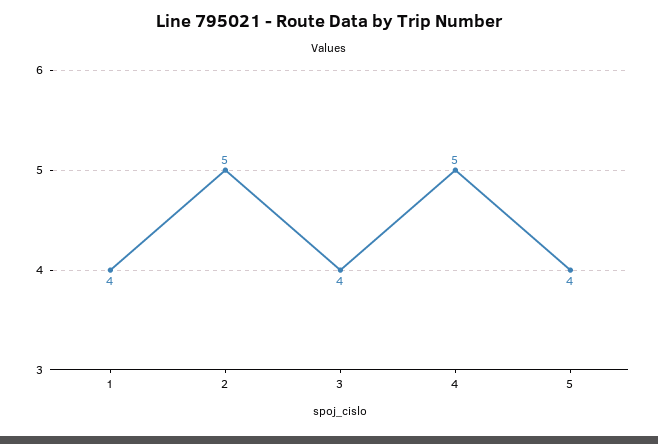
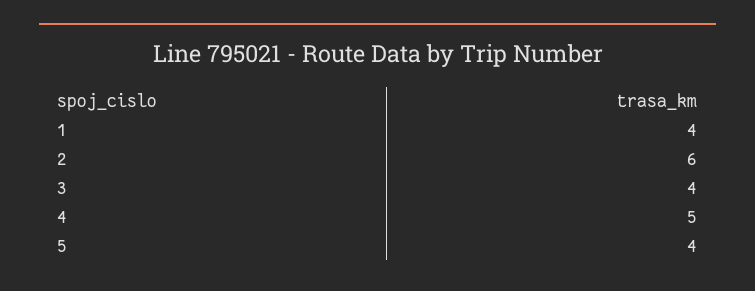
  {
    "1": 4,
-   "2": 5,
+   "2": 6,
    "3": 4,
    "4": 5,
    "5": 4
  }

